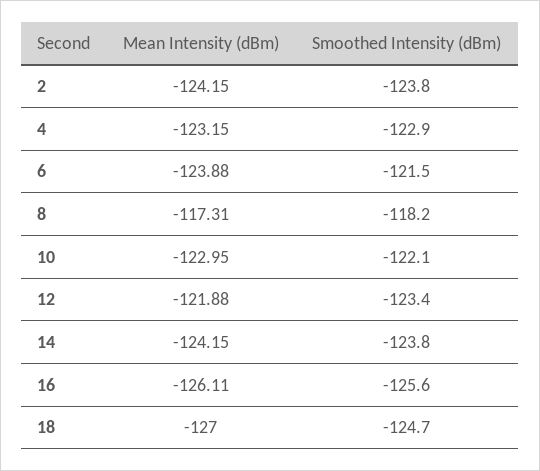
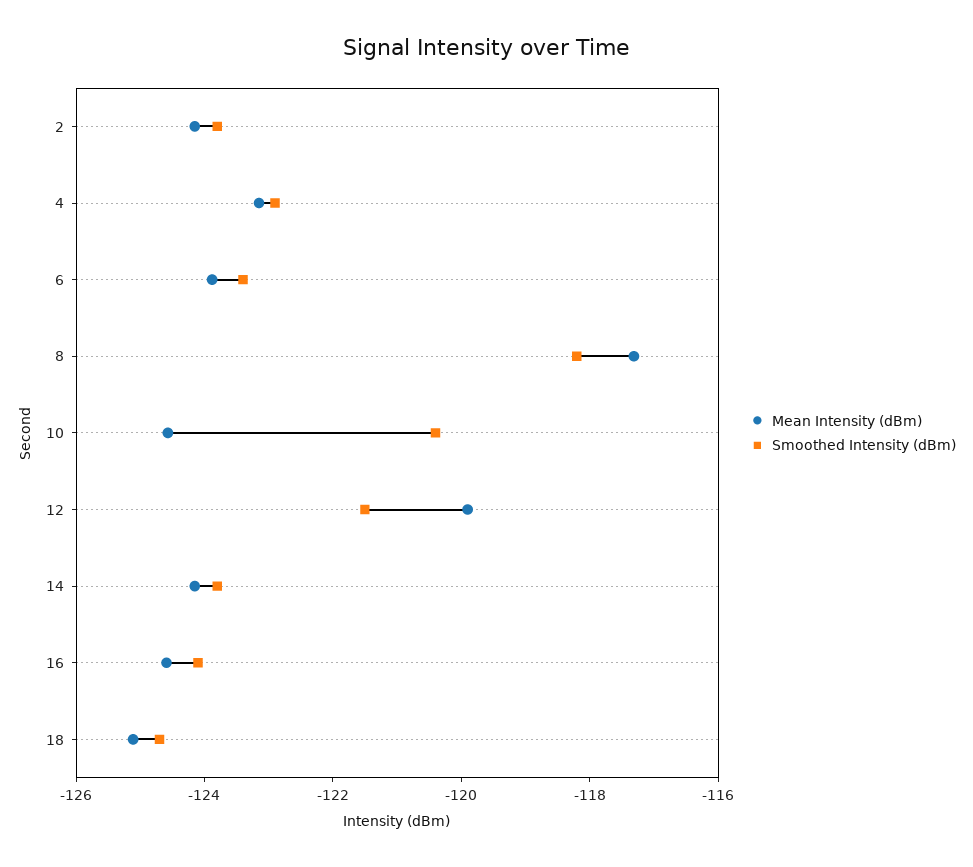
  {
    "Mean Intensity (dBm)": {
      "2": -124.15,
      "4": -123.15,
      "6": -123.88,
      "8": -117.31,
-     "10": -122.95,
+     "10": -124.5,
-     "12": -121.88,
+     "12": -120,
      "14": -124.15,
-     "16": -126.11,
+     "16": -124.5,
-     "18": -127
+     "18": -125
    },
    "Smoothed Intensity (dBm)": {
      "2": -123.8,
      "4": -122.9,
-     "6": -121.5,
+     "6": -123.5,
      "8": -118.2,
-     "10": -122.1,
+     "10": -120.5,
-     "12": -123.4,
+     "12": -121.5,
      "14": -123.8,
-     "16": -125.6,
+     "16": -124,
      "18": -124.7
    }
  }

